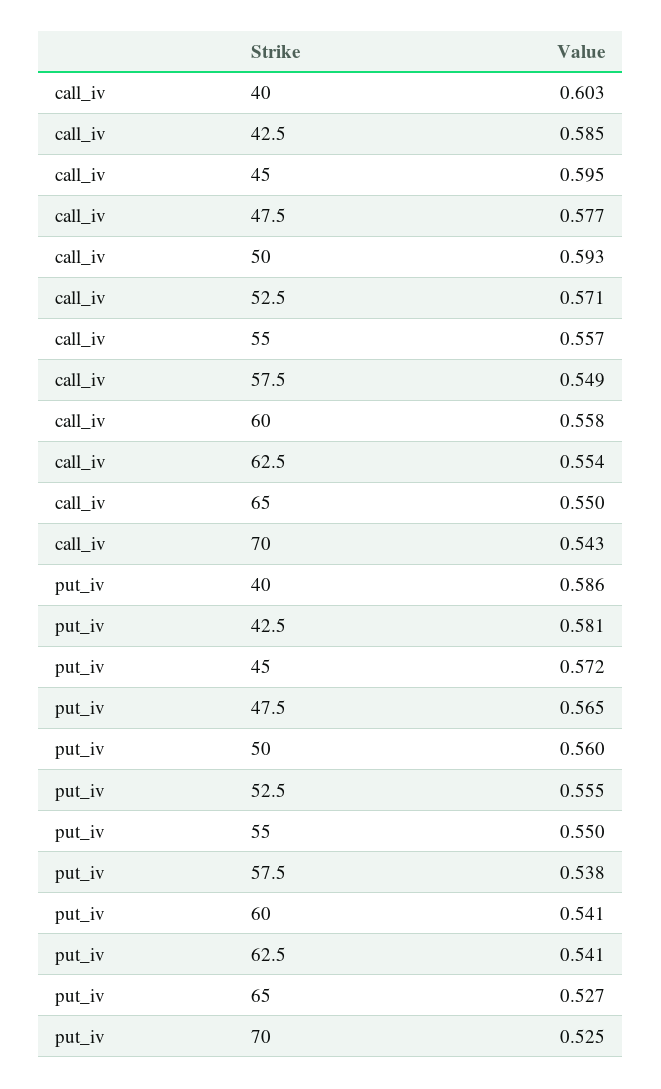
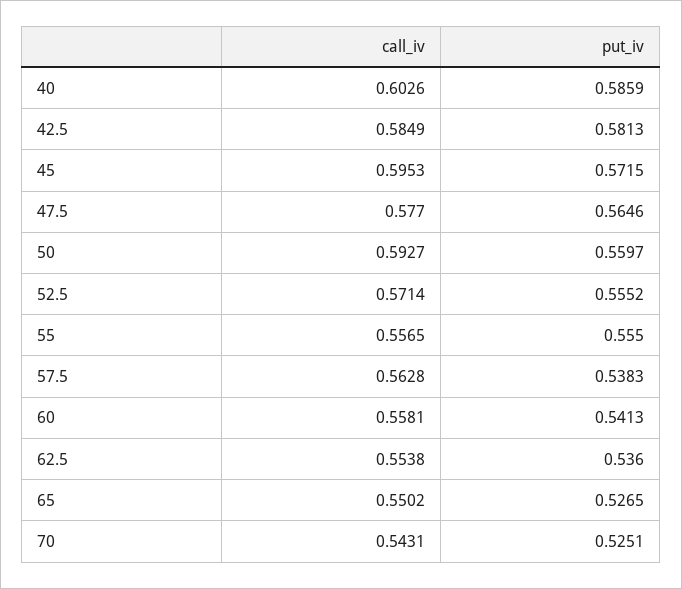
  {
    "call_iv": {
      "40": 0.6026,
      "42.5": 0.5849,
      "45": 0.5953,
      "47.5": 0.577,
      "50": 0.5927,
      "52.5": 0.5714,
      "55": 0.5565,
-     "57.5": 0.549,
+     "57.5": 0.5628,
      "60": 0.5581,
      "62.5": 0.5538,
      "65": 0.5502,
      "70": 0.5431
    },
    "put_iv": {
      "40": 0.5859,
      "42.5": 0.5813,
      "45": 0.5715,
      "47.5": 0.5646,
      "50": 0.5597,
      "52.5": 0.5552,
-     "55": 0.55,
+     "55": 0.555,
      "57.5": 0.5383,
      "60": 0.5413,
-     "62.5": 0.541,
+     "62.5": 0.536,
      "65": 0.5265,
      "70": 0.5251
    }
  }

